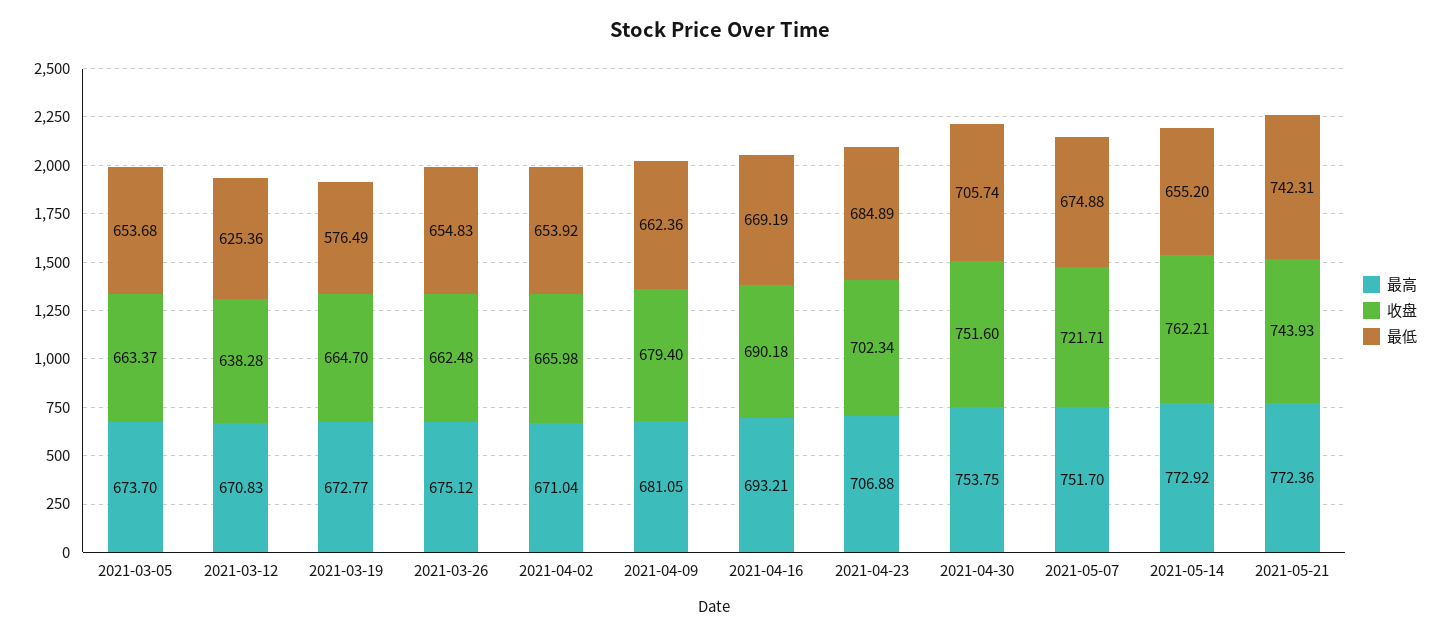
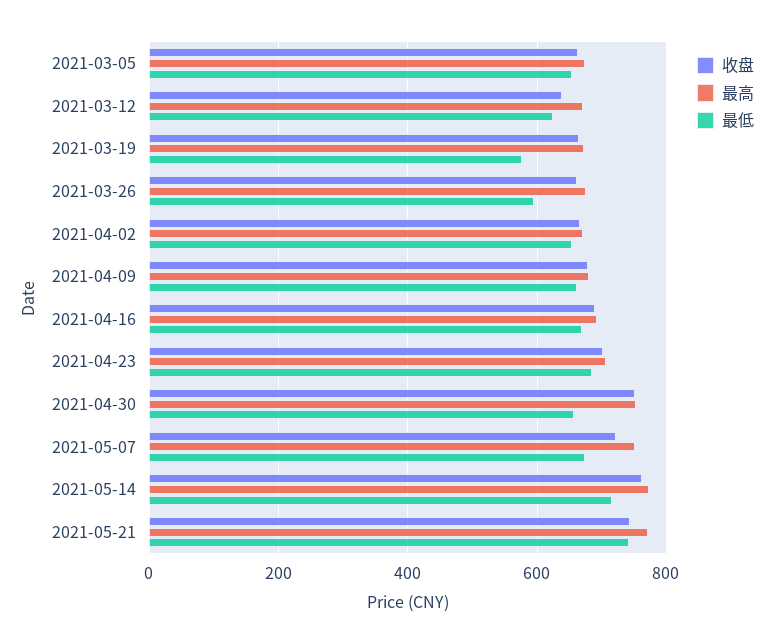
  {
    "最高": {
      "2021-03-05": 673.7,
      "2021-03-12": 670.83,
      "2021-03-19": 672.77,
      "2021-03-26": 675.12,
      "2021-04-02": 671.04,
      "2021-04-09": 681.05,
      "2021-04-16": 693.21,
      "2021-04-23": 706.88,
      "2021-04-30": 753.75,
      "2021-05-07": 751.7,
      "2021-05-14": 772.92,
      "2021-05-21": 772.36
    },
    "收盘": {
      "2021-03-05": 663.37,
      "2021-03-12": 638.28,
      "2021-03-19": 664.7,
      "2021-03-26": 662.48,
      "2021-04-02": 665.98,
      "2021-04-09": 679.4,
      "2021-04-16": 690.18,
      "2021-04-23": 702.34,
      "2021-04-30": 751.6,
      "2021-05-07": 721.71,
      "2021-05-14": 762.21,
      "2021-05-21": 743.93
    },
    "最低": {
      "2021-03-05": 653.68,
      "2021-03-12": 625.36,
      "2021-03-19": 576.49,
-     "2021-03-26": 654.83,
+     "2021-03-26": 600,
      "2021-04-02": 653.92,
      "2021-04-09": 662.36,
      "2021-04-16": 669.19,
      "2021-04-23": 684.89,
-     "2021-04-30": 705.74,
+     "2021-04-30": 660,
      "2021-05-07": 674.88,
-     "2021-05-14": 655.2,
+     "2021-05-14": 720,
      "2021-05-21": 742.31
    }
  }

